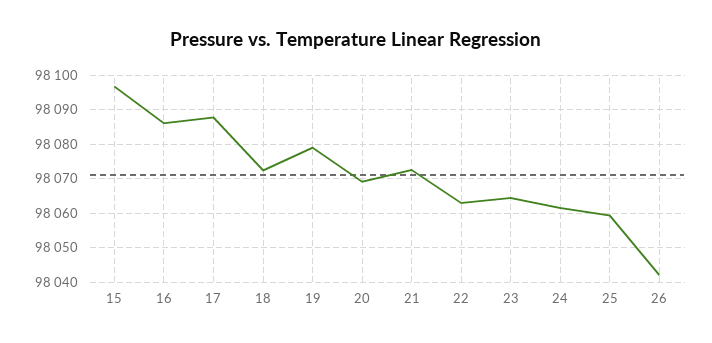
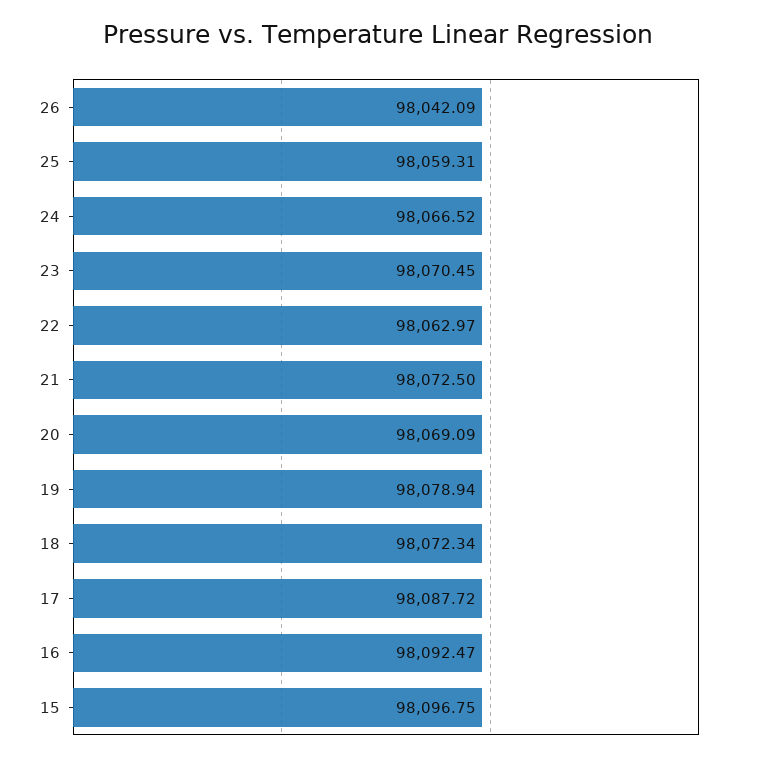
  {
    "15": 98096.75,
-   "16": 98086,
+   "16": 98092.47,
    "17": 98087.72,
    "18": 98072.34,
    "19": 98078.94,
    "20": 98069.09,
    "21": 98072.5,
    "22": 98062.97,
-   "23": 98064,
+   "23": 98070.45,
-   "24": 98062,
+   "24": 98066.52,
    "25": 98059.31,
    "26": 98042.09
  }

